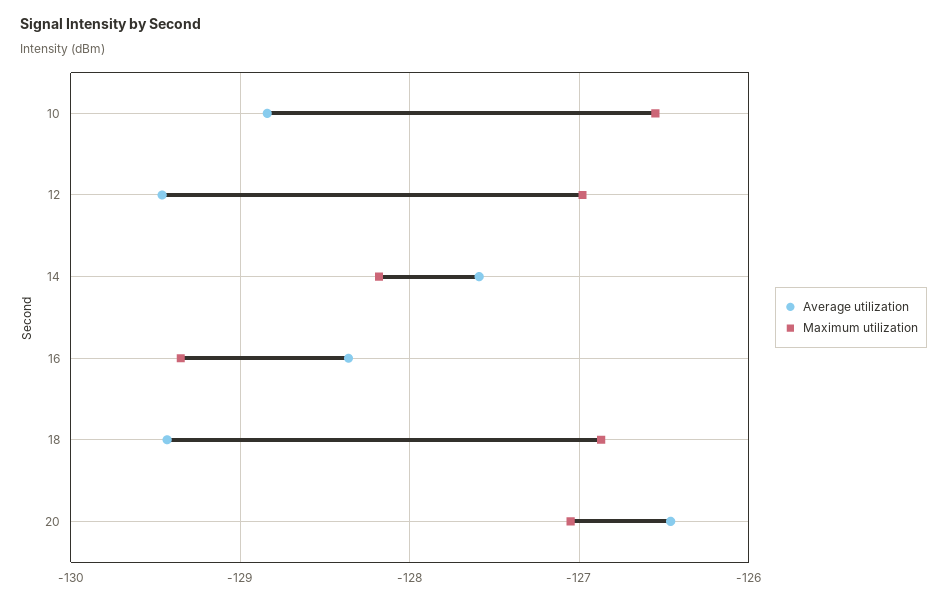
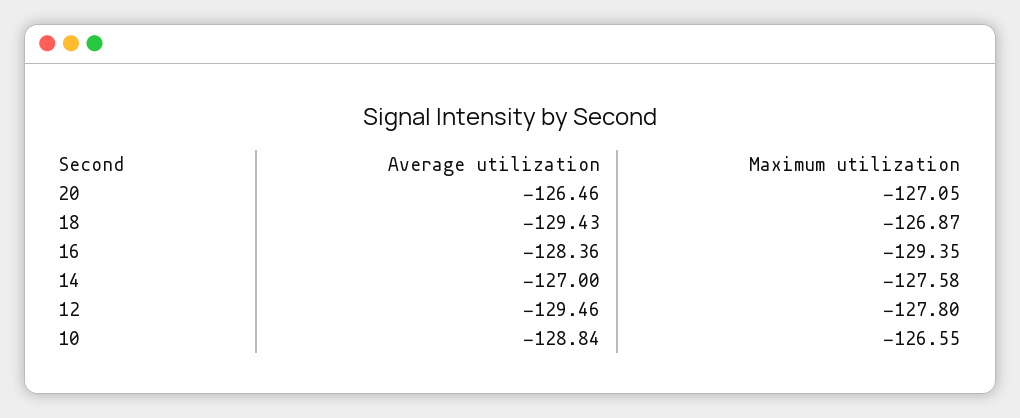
  {
    "Average utilization": {
      "10": -128.84,
      "12": -129.46,
-     "14": -127.6,
+     "14": -127,
      "16": -128.36,
      "18": -129.43,
      "20": -126.46
    },
    "Maximum utilization": {
      "10": -126.55,
-     "12": -127,
+     "12": -127.8,
-     "14": -128.2,
+     "14": -127.58,
      "16": -129.35,
      "18": -126.87,
      "20": -127.05
    }
  }

